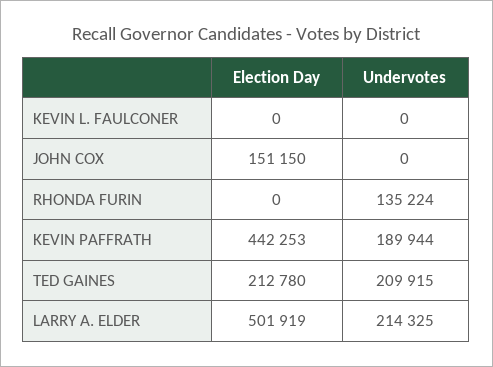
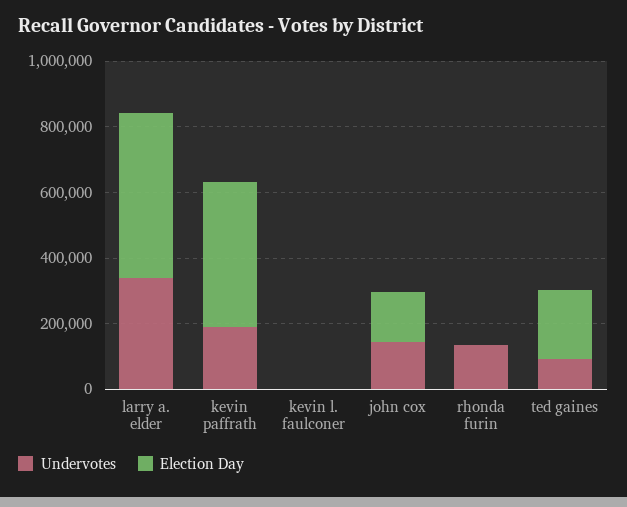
  {
    "Election Day": {
      "KEVIN L. FAULCONER": 0,
      "JOHN COX": 151150,
      "RHONDA FURIN": 0,
      "KEVIN PAFFRATH": 442253,
      "TED GAINES": 212780,
      "LARRY A. ELDER": 501919
    },
    "Undervotes": {
      "KEVIN L. FAULCONER": 0,
-     "JOHN COX": 0,
+     "JOHN COX": 150000,
      "RHONDA FURIN": 135224,
      "KEVIN PAFFRATH": 189944,
-     "TED GAINES": 209915,
+     "TED GAINES": 100000,
-     "LARRY A. ELDER": 214325
+     "LARRY A. ELDER": 350000
    }
  }

